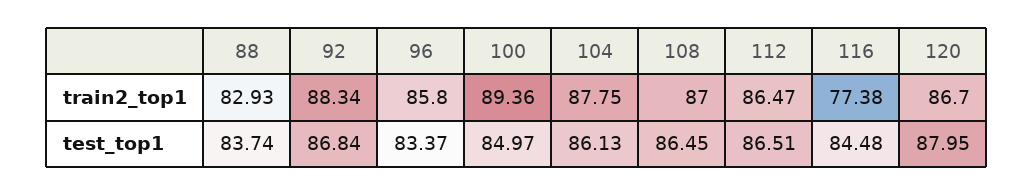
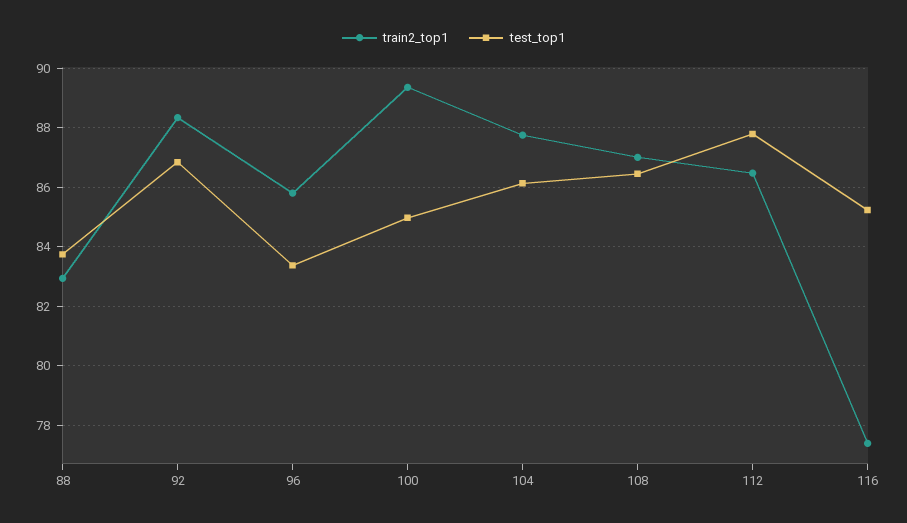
  {
    "train2_top1": {
      "88": 82.93,
      "92": 88.34,
      "96": 85.8,
      "100": 89.36,
      "104": 87.75,
      "108": 87,
      "112": 86.47,
-     "116": 77.38,
+     "116": 77.38
-     "120": 86.7
    },
    "test_top1": {
      "88": 83.74,
      "92": 86.84,
      "96": 83.37,
      "100": 84.97,
      "104": 86.13,
      "108": 86.45,
-     "112": 86.51,
+     "112": 87.75,
-     "116": 84.48,
+     "116": 85.25
-     "120": 87.95
    }
  }

